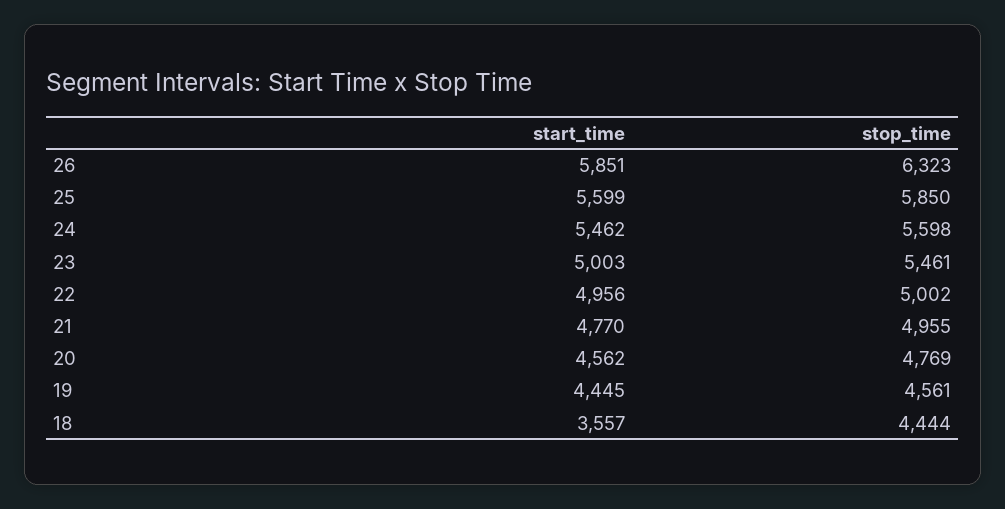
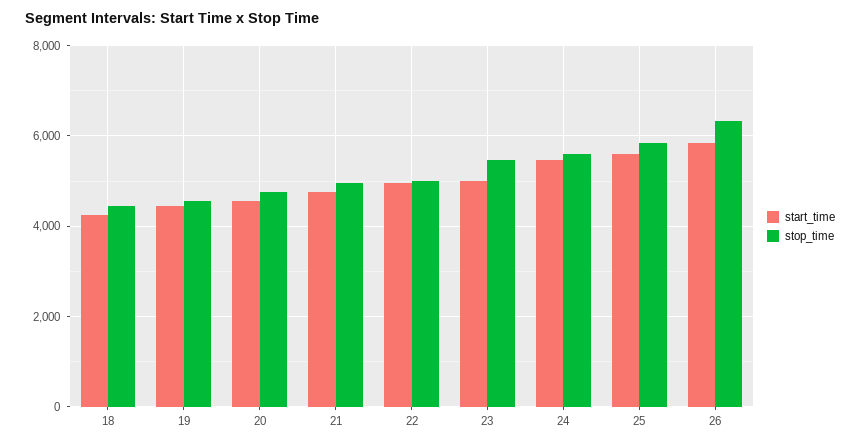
  {
    "start_time": {
      "26": 5851,
      "25": 5599,
      "24": 5462,
      "23": 5003,
      "22": 4956,
      "21": 4770,
      "20": 4562,
      "19": 4445,
-     "18": 3557
+     "18": 4200
    },
    "stop_time": {
      "26": 6323,
      "25": 5850,
      "24": 5598,
      "23": 5461,
      "22": 5002,
      "21": 4955,
      "20": 4769,
      "19": 4561,
      "18": 4444
    }
  }

